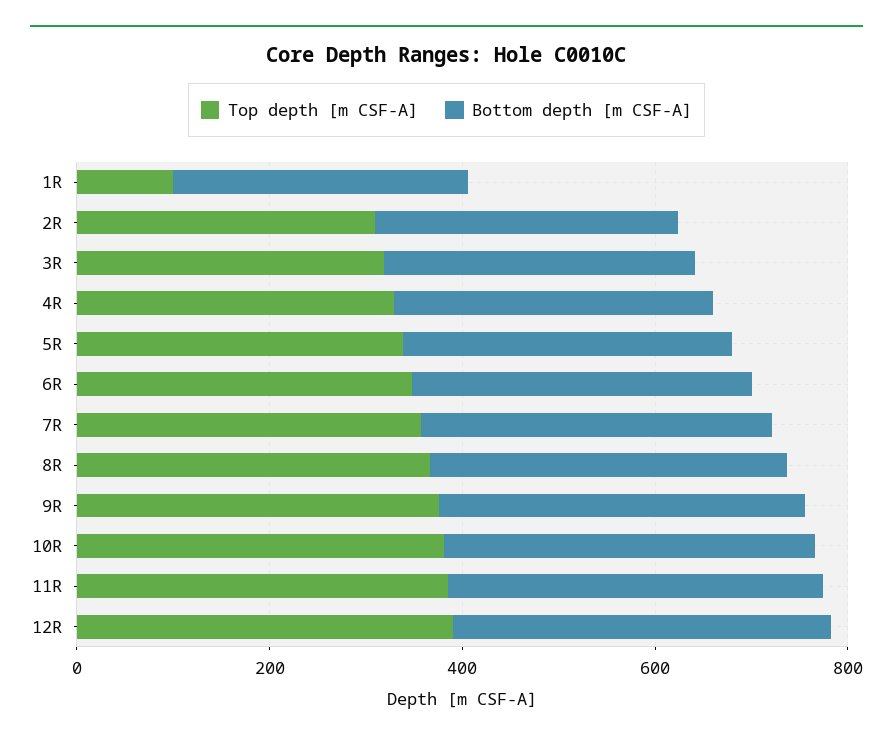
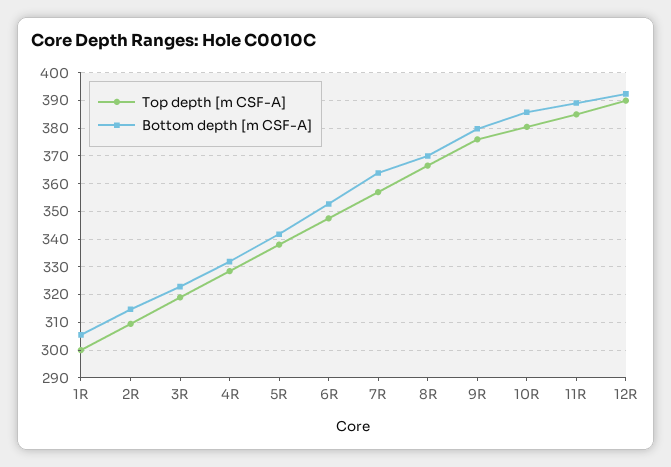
  {
    "Top depth [m CSF-A]": {
-     "1R": 100,
+     "1R": 300,
      "2R": 310,
      "3R": 320,
      "4R": 327.5,
      "5R": 337.5,
      "6R": 347.5,
      "7R": 357.5,
      "8R": 367.5,
      "9R": 375,
      "10R": 380,
      "11R": 385,
      "12R": 390
    },
    "Bottom depth [m CSF-A]": {
      "1R": 305,
      "2R": 315,
      "3R": 322.5,
      "4R": 332.5,
      "5R": 342.5,
      "6R": 352.5,
      "7R": 365,
      "8R": 370,
      "9R": 380,
      "10R": 385,
      "11R": 390,
      "12R": 392.5
    }
  }

